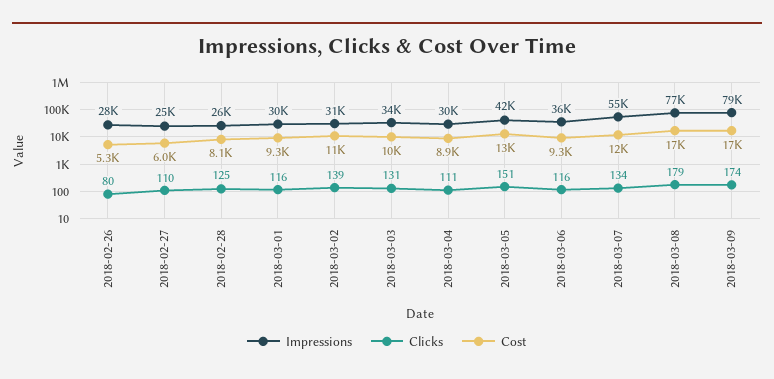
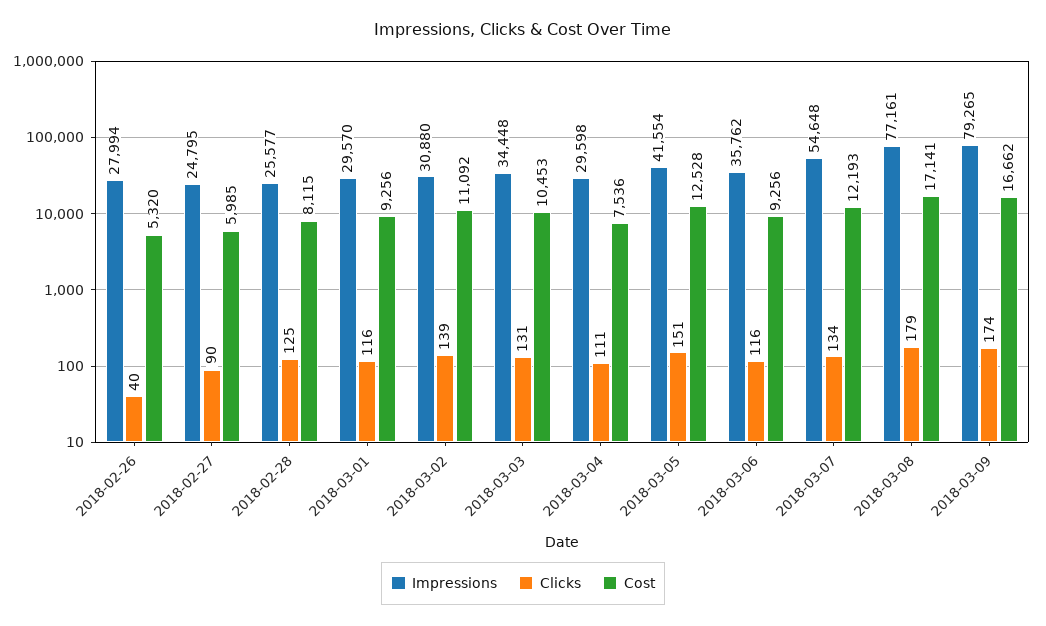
  {
    "Impressions": {
      "2018-02-26": 27994,
      "2018-02-27": 24795,
      "2018-02-28": 25577,
      "2018-03-01": 29570,
      "2018-03-02": 30880,
      "2018-03-03": 34448,
      "2018-03-04": 29598,
      "2018-03-05": 41554,
      "2018-03-06": 35762,
      "2018-03-07": 54648,
      "2018-03-08": 77161,
      "2018-03-09": 79265
    },
    "Clicks": {
-     "2018-02-26": 80,
+     "2018-02-26": 40,
-     "2018-02-27": 110,
+     "2018-02-27": 90,
      "2018-02-28": 125,
      "2018-03-01": 116,
      "2018-03-02": 139,
      "2018-03-03": 131,
      "2018-03-04": 111,
      "2018-03-05": 151,
      "2018-03-06": 116,
      "2018-03-07": 134,
      "2018-03-08": 179,
      "2018-03-09": 174
    },
    "Cost": {
      "2018-02-26": 5320,
      "2018-02-27": 5985,
      "2018-02-28": 8115,
      "2018-03-01": 9256,
      "2018-03-02": 11092,
      "2018-03-03": 10453,
-     "2018-03-04": 8900,
+     "2018-03-04": 7536,
      "2018-03-05": 12528,
      "2018-03-06": 9256,
      "2018-03-07": 12193,
      "2018-03-08": 17141,
      "2018-03-09": 16662
    }
  }

